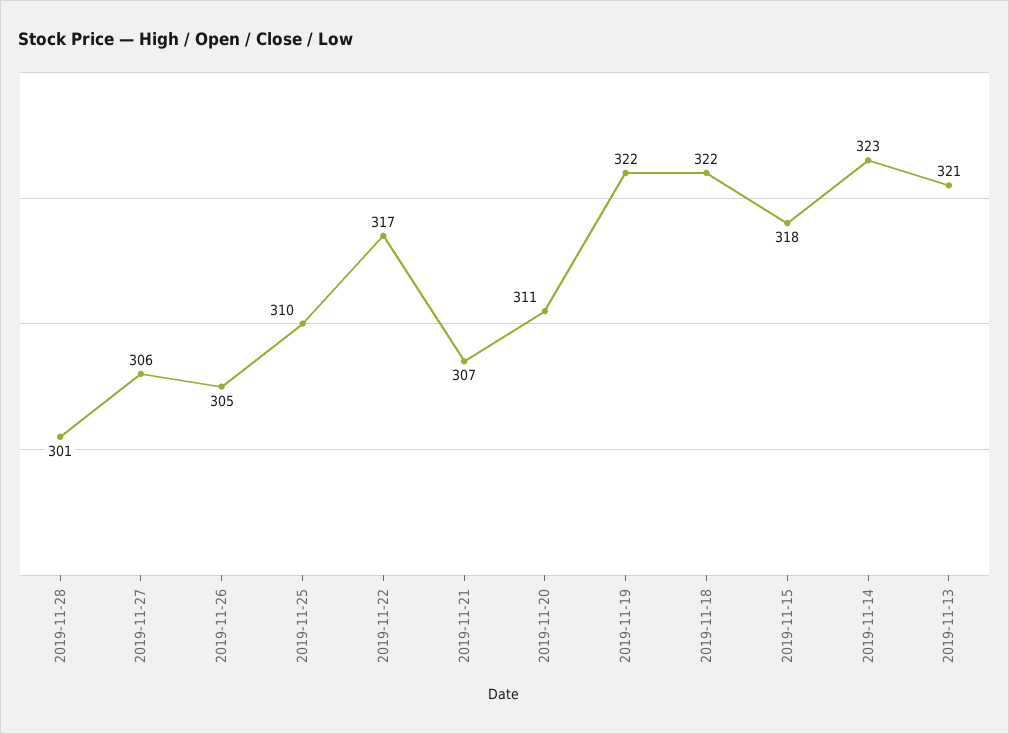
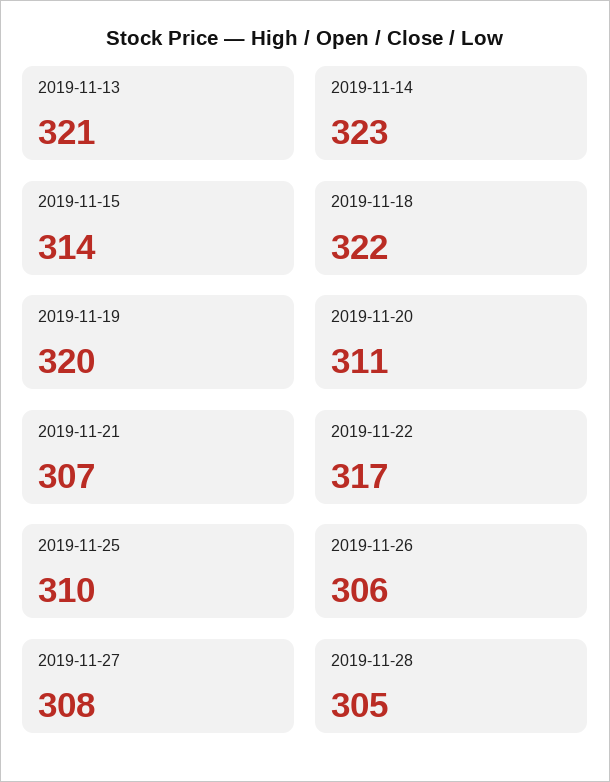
  {
-   "2019-11-28": 301,
+   "2019-11-28": 305,
-   "2019-11-27": 306,
+   "2019-11-27": 308,
-   "2019-11-26": 305,
+   "2019-11-26": 306,
    "2019-11-25": 310,
    "2019-11-22": 317,
    "2019-11-21": 307,
    "2019-11-20": 311,
-   "2019-11-19": 322,
+   "2019-11-19": 320,
    "2019-11-18": 322,
-   "2019-11-15": 318,
+   "2019-11-15": 314,
    "2019-11-14": 323,
    "2019-11-13": 321
  }

